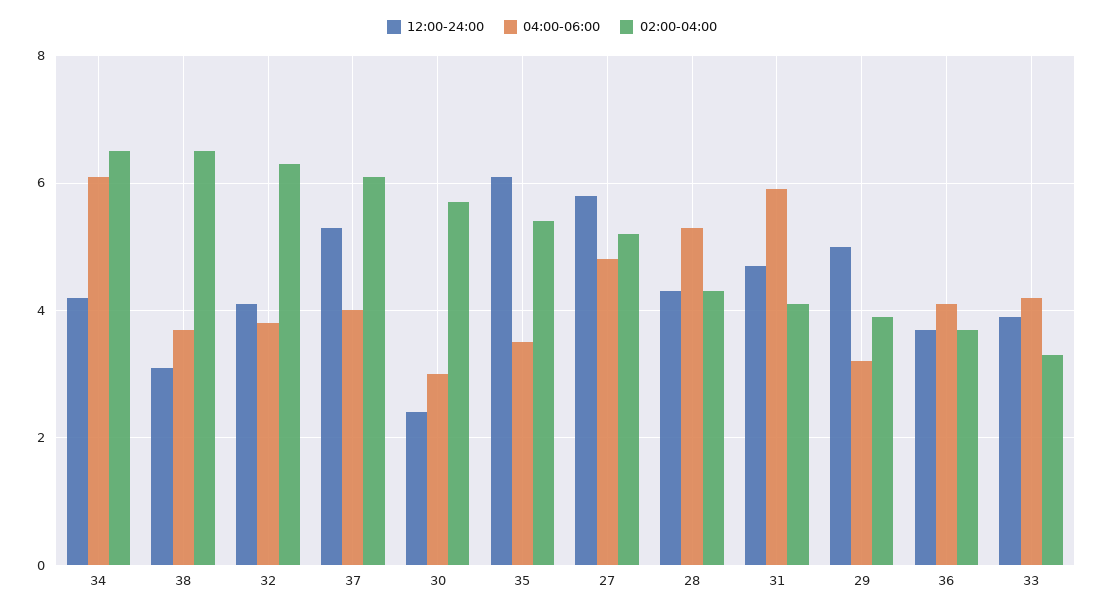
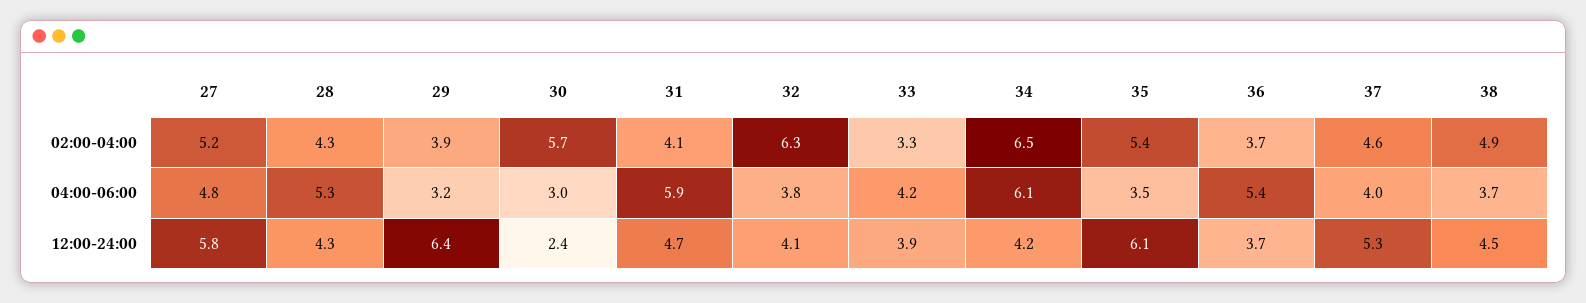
  {
    "12:00-24:00": {
      "34": 4.2,
-     "38": 3,
+     "38": 4.5,
      "32": 4.1,
      "37": 5.3,
      "30": 2.4,
      "35": 6.1,
      "27": 5.8,
      "28": 4.3,
      "31": 4.7,
-     "29": 5,
+     "29": 6.4,
      "36": 3.7,
      "33": 3.9
    },
    "04:00-06:00": {
      "34": 6.1,
      "38": 3.7,
      "32": 3.8,
      "37": 4,
      "30": 3,
      "35": 3.5,
      "27": 4.8,
      "28": 5.3,
      "31": 5.9,
      "29": 3.2,
-     "36": 4,
+     "36": 5.4,
      "33": 4.2
    },
    "02:00-04:00": {
      "34": 6.5,
-     "38": 6.5,
+     "38": 4.9,
      "32": 6.3,
-     "37": 6,
+     "37": 4.6,
      "30": 5.7,
      "35": 5.4,
      "27": 5.2,
      "28": 4.3,
      "31": 4.1,
      "29": 3.9,
      "36": 3.7,
      "33": 3.3
    }
  }

